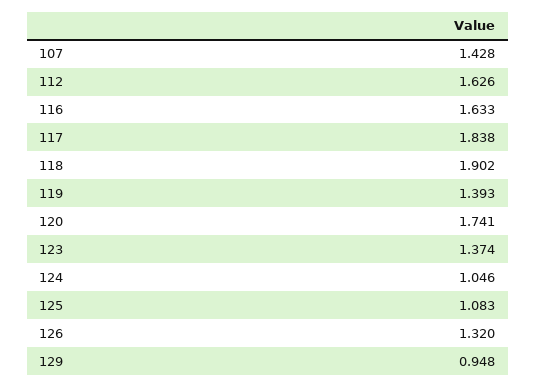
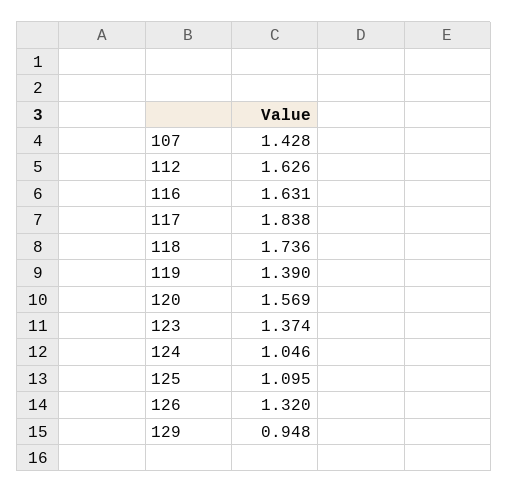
  {
    "107": 1.428,
    "112": 1.626,
-   "116": 1.633,
+   "116": 1.631,
    "117": 1.838,
-   "118": 1.902,
+   "118": 1.736,
-   "119": 1.393,
+   "119": 1.39,
-   "120": 1.741,
+   "120": 1.569,
    "123": 1.374,
    "124": 1.046,
-   "125": 1.083,
+   "125": 1.095,
    "126": 1.32,
    "129": 0.948
  }

